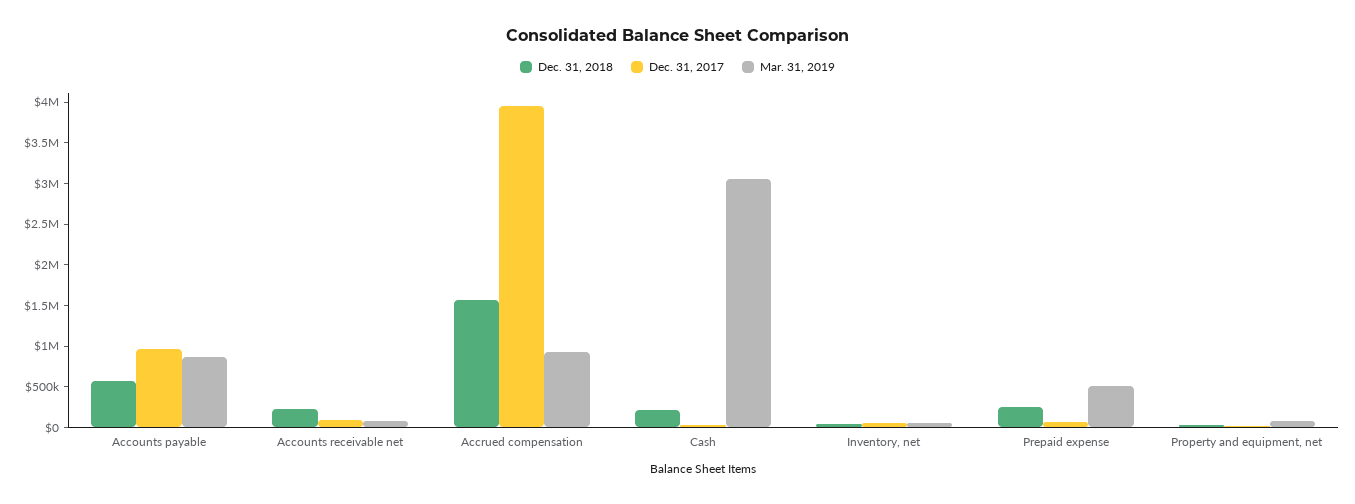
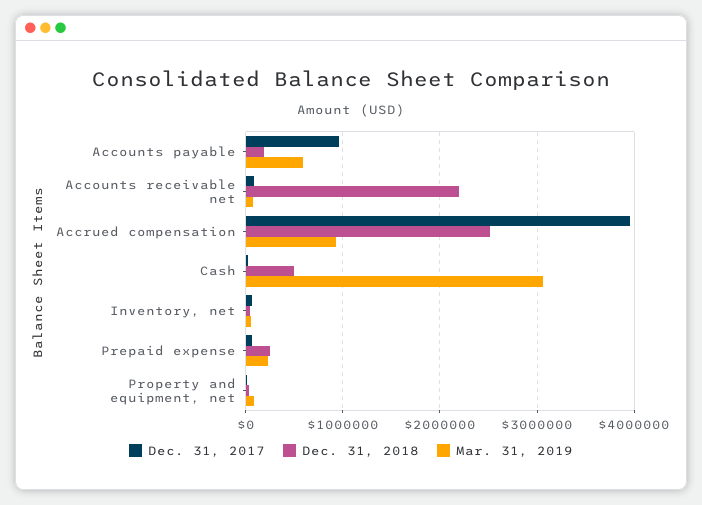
  {
    "Dec. 31, 2018": {
-     "Accounts payable": 600000,
+     "Accounts payable": 200000,
-     "Accounts receivable net": 200000,
+     "Accounts receivable net": 2200000,
-     "Accrued compensation": 1600000,
+     "Accrued compensation": 2500000,
-     "Cash": 200000,
+     "Cash": 500000,
      "Inventory, net": 0,
      "Prepaid expense": 200000,
      "Property and equipment, net": 0
    },
    "Dec. 31, 2017": {
      "Accounts payable": 1000000,
      "Accounts receivable net": 100000,
      "Accrued compensation": 4000000,
      "Cash": 0,
      "Inventory, net": 100000,
      "Prepaid expense": 100000,
      "Property and equipment, net": 0
    },
    "Mar. 31, 2019": {
-     "Accounts payable": 900000,
+     "Accounts payable": 600000,
      "Accounts receivable net": 100000,
      "Accrued compensation": 900000,
      "Cash": 3100000,
      "Inventory, net": 100000,
-     "Prepaid expense": 500000,
+     "Prepaid expense": 200000,
      "Property and equipment, net": 100000
    }
  }

